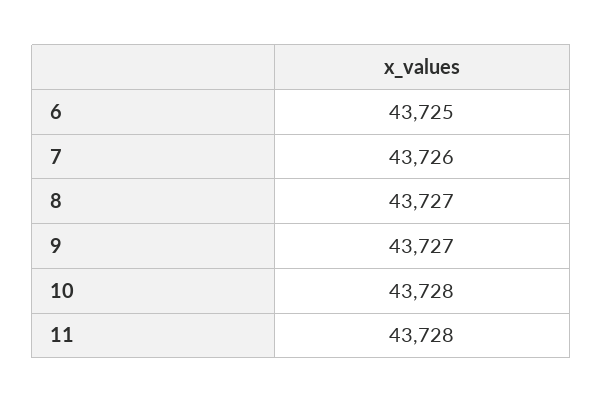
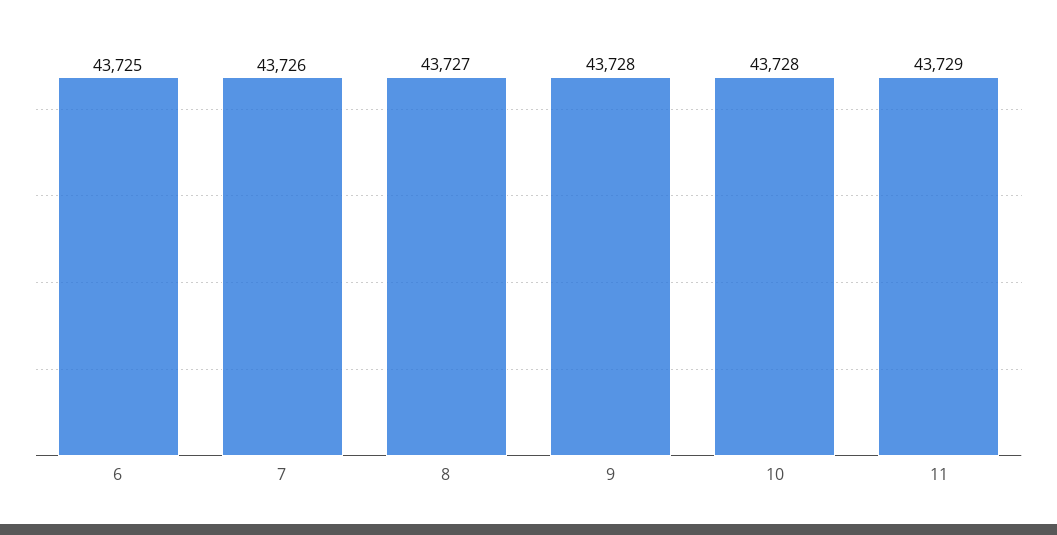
  {
    "6": 43725,
    "7": 43726,
    "8": 43727,
-   "9": 43727,
+   "9": 43728,
    "10": 43728,
-   "11": 43728
+   "11": 43729
  }

